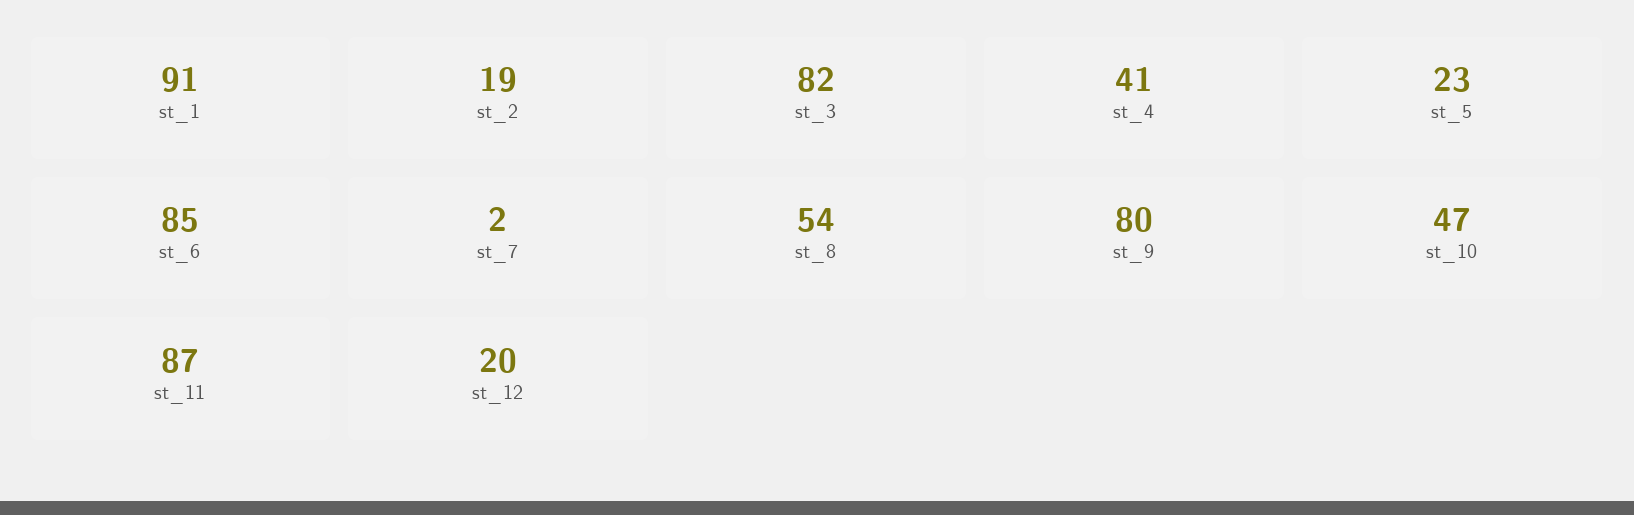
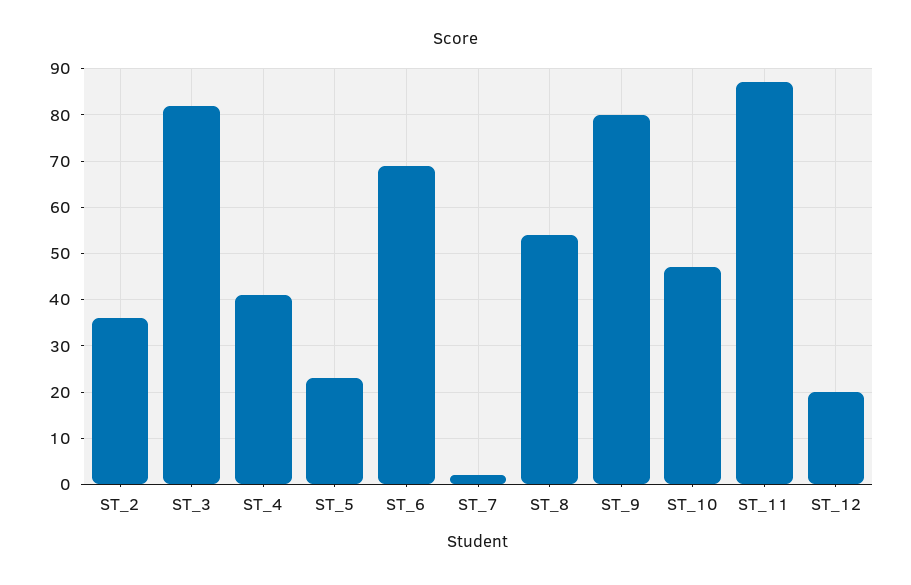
  {
-   "st_1": 91,
-   "st_2": 19,
+   "st_2": 35,
    "st_3": 82,
    "st_4": 41,
    "st_5": 23,
-   "st_6": 85,
+   "st_6": 70,
    "st_7": 2,
    "st_8": 54,
    "st_9": 80,
    "st_10": 47,
    "st_11": 87,
    "st_12": 20
  }

